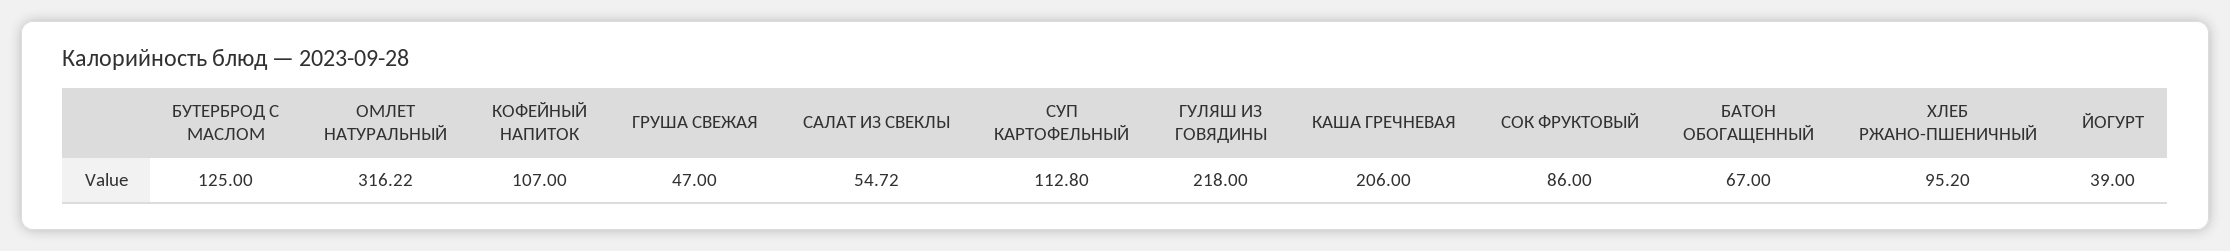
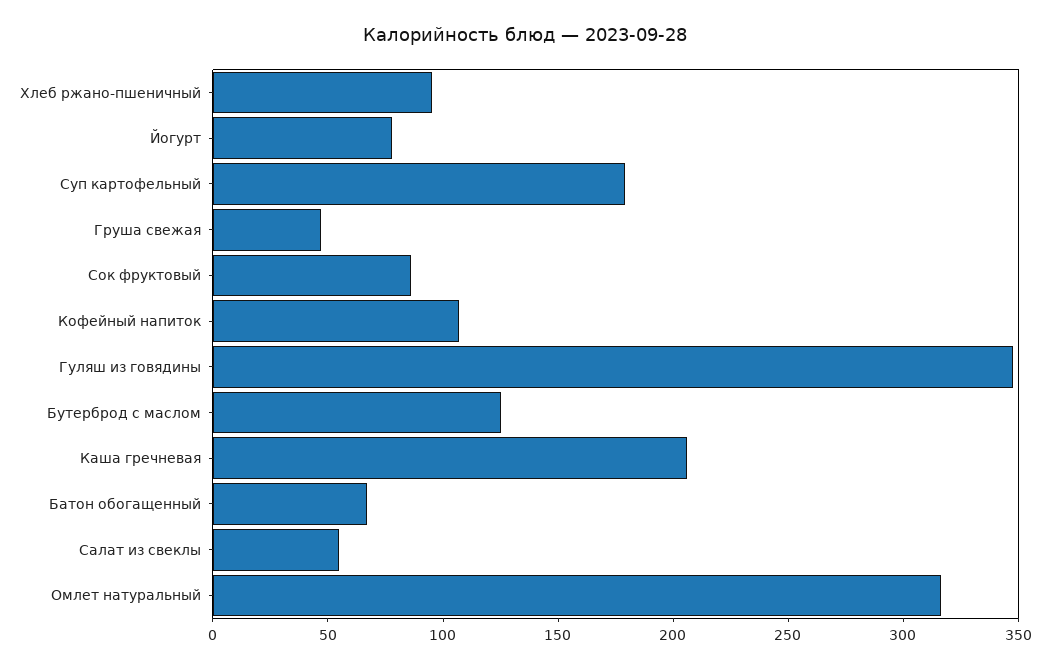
  {
    "БУТЕРБРОД С МАСЛОМ": 125,
    "ОМЛЕТ НАТУРАЛЬНЫЙ": 316.22,
    "КОФЕЙНЫЙ НАПИТОК": 107,
    "ГРУША СВЕЖАЯ": 47,
    "САЛАТ ИЗ СВЕКЛЫ": 54.72,
-   "СУП КАРТОФЕЛЬНЫЙ": 112.8,
+   "СУП КАРТОФЕЛЬНЫЙ": 180,
-   "ГУЛЯШ ИЗ ГОВЯДИНЫ": 218,
+   "ГУЛЯШ ИЗ ГОВЯДИНЫ": 350,
    "КАША ГРЕЧНЕВАЯ": 206,
    "СОК ФРУКТОВЫЙ": 86,
    "БАТОН ОБОГАЩЕННЫЙ": 67,
    "ХЛЕБ РЖАНО-ПШЕНИЧНЫЙ": 95.2,
-   "ЙОГУРТ": 39
+   "ЙОГУРТ": 80
  }

